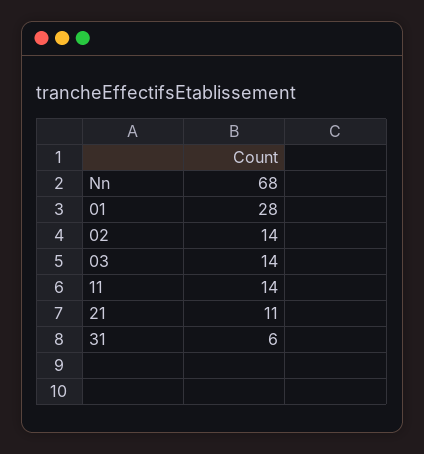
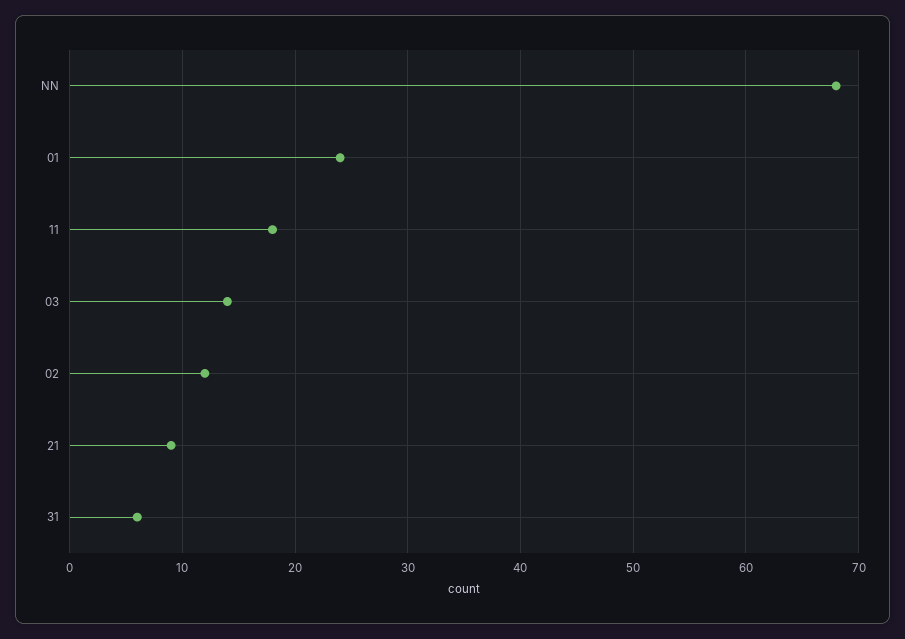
  {
    "Nn": 68,
-   "01": 28,
+   "01": 24,
-   "02": 14,
+   "02": 12,
    "03": 14,
-   "11": 14,
+   "11": 18,
-   "21": 11,
+   "21": 9,
    "31": 6
  }

